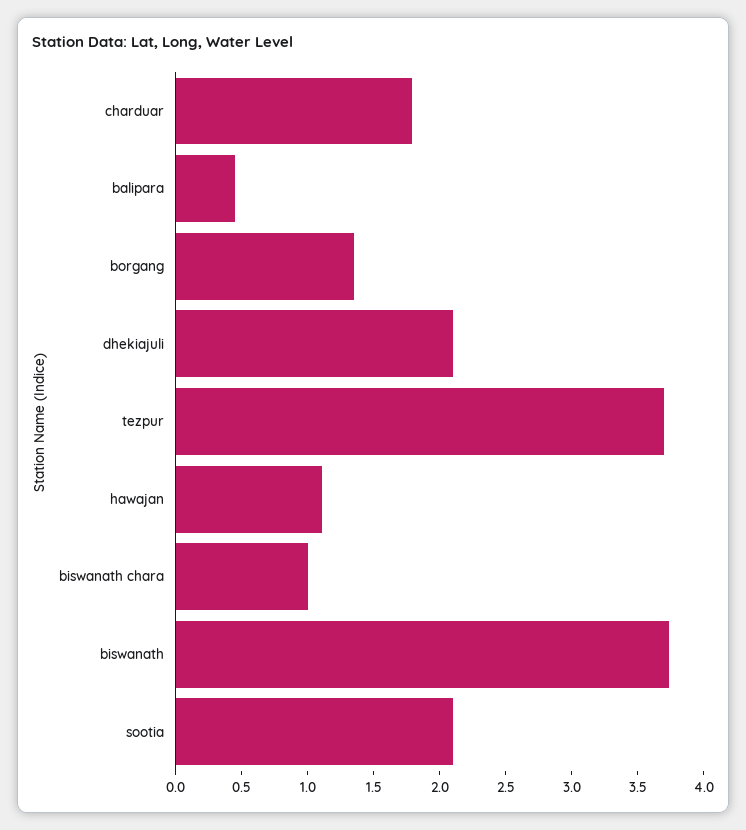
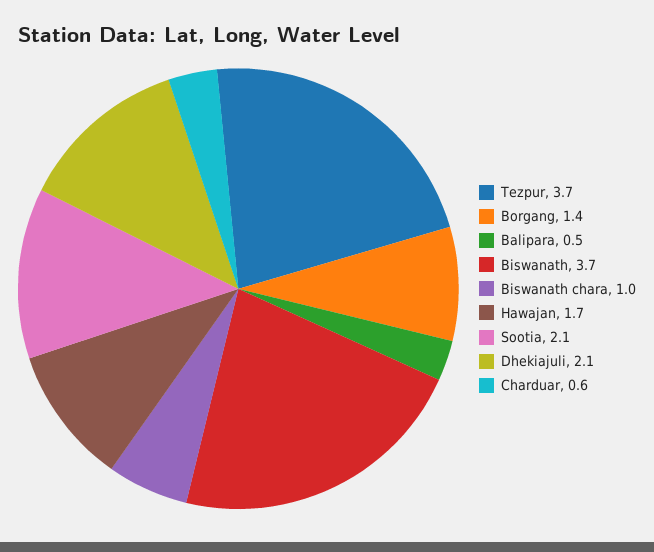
  {
-   "charduar": 1.8,
+   "charduar": 0.6,
    "balipara": 0.5,
    "borgang": 1.4,
    "dhekiajuli": 2.1,
    "tezpur": 3.7,
-   "hawajan": 1.1,
+   "hawajan": 1.7,
    "biswanath chara": 1,
    "biswanath": 3.7,
    "sootia": 2.1
  }

